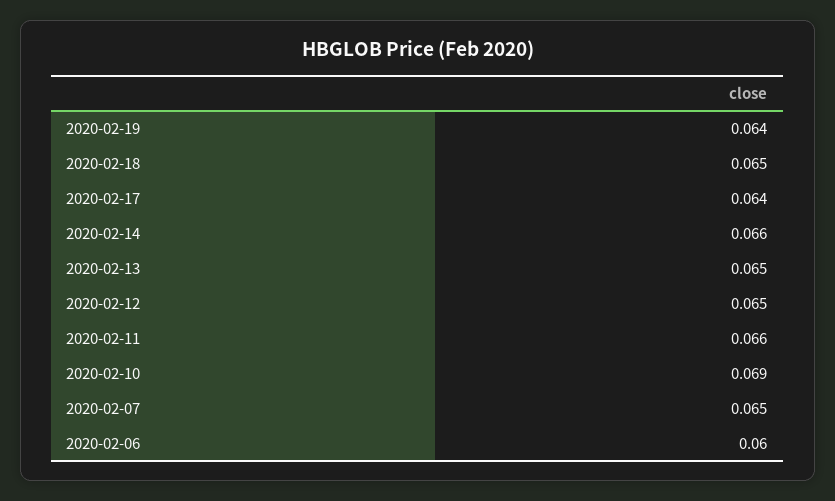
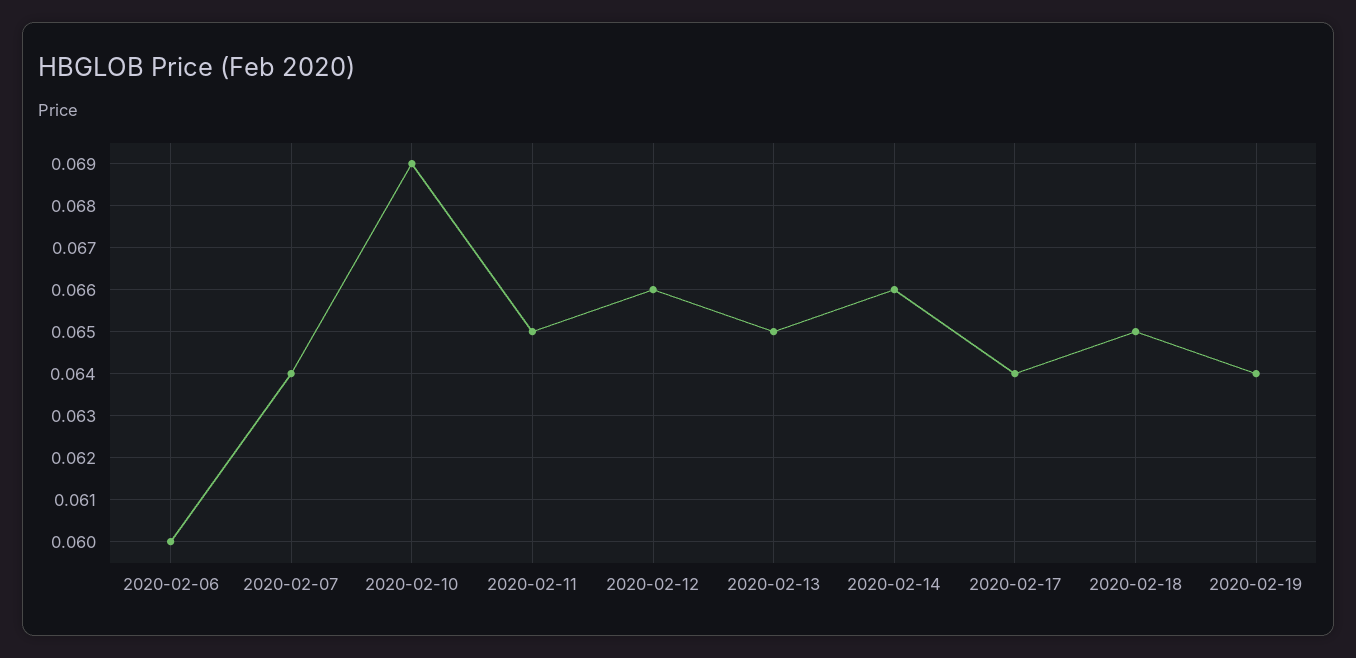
  {
    "2020-02-19": 0.064,
    "2020-02-18": 0.065,
    "2020-02-17": 0.064,
    "2020-02-14": 0.066,
    "2020-02-13": 0.065,
-   "2020-02-12": 0.065,
+   "2020-02-12": 0.066,
-   "2020-02-11": 0.066,
+   "2020-02-11": 0.065,
    "2020-02-10": 0.069,
-   "2020-02-07": 0.065,
+   "2020-02-07": 0.064,
    "2020-02-06": 0.06
  }

